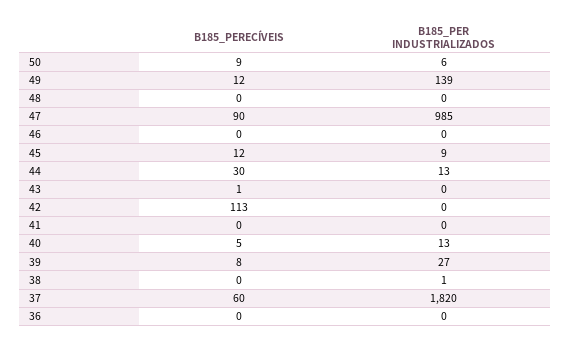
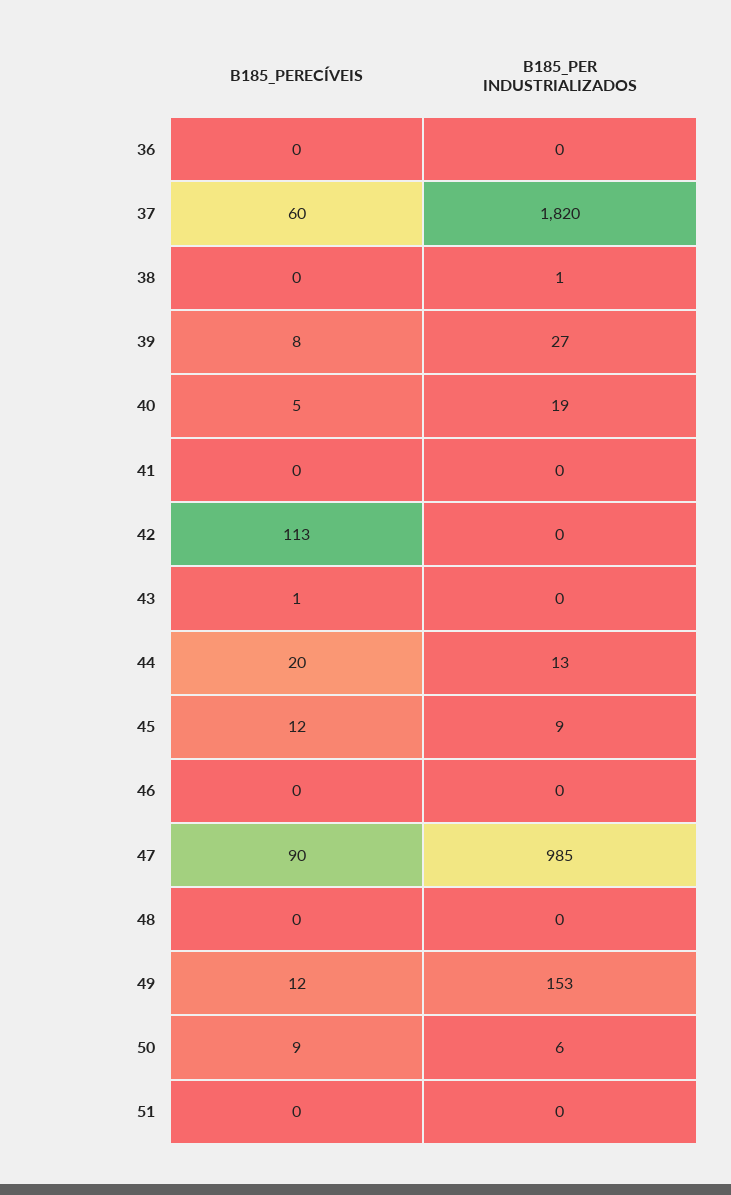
  {
    "B185_PERECÍVEIS": {
      "50": 9,
      "49": 12,
      "48": 0,
      "47": 90,
      "46": 0,
      "45": 12,
-     "44": 30,
+     "44": 20,
      "43": 1,
      "42": 113,
      "41": 0,
      "40": 5,
      "39": 8,
      "38": 0,
      "37": 60,
-     "36": 0
+     "36": 0,
+     "51": 0
    },
    "B185_PER INDUSTRIALIZADOS": {
      "50": 6,
-     "49": 139,
+     "49": 153,
      "48": 0,
      "47": 985,
      "46": 0,
      "45": 9,
      "44": 13,
      "43": 0,
      "42": 0,
      "41": 0,
-     "40": 13,
+     "40": 19,
      "39": 27,
      "38": 1,
      "37": 1820,
-     "36": 0
+     "36": 0,
+     "51": 0
    }
  }

